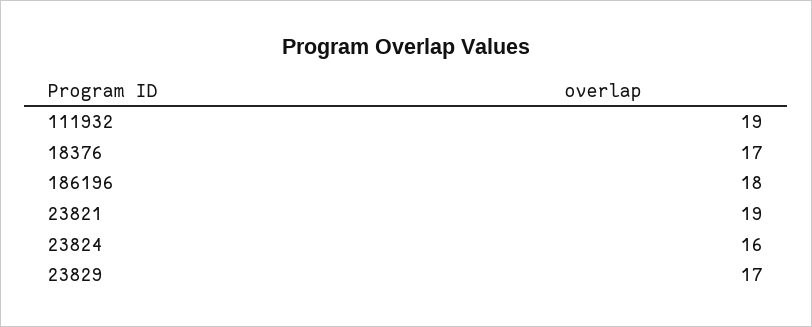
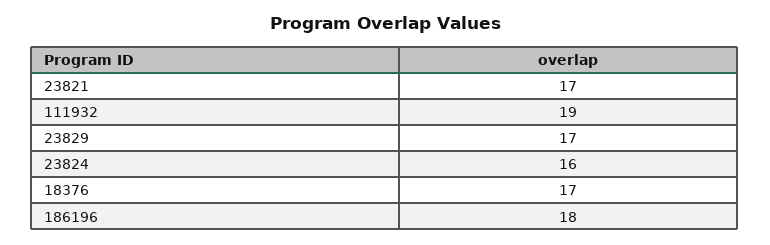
  {
    "111932": 19,
    "18376": 17,
    "186196": 18,
-   "23821": 19,
+   "23821": 17,
    "23824": 16,
    "23829": 17
  }

